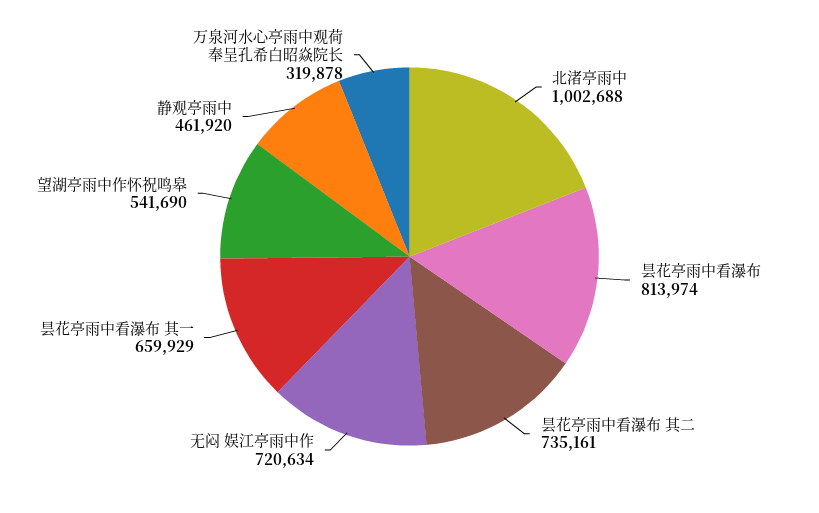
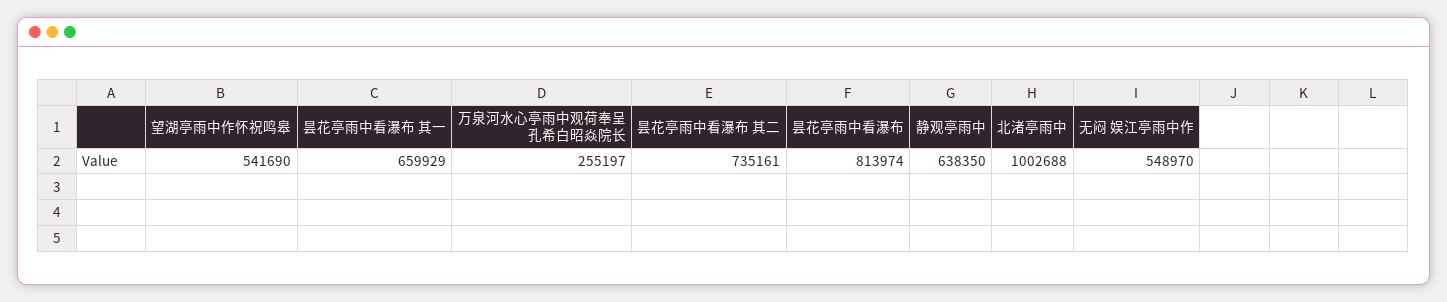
  {
    "北渚亭雨中": 1002688,
    "昙花亭雨中看瀑布": 813974,
    "昙花亭雨中看瀑布 其二": 735161,
-   "无闷 娱江亭雨中作": 720634,
+   "无闷 娱江亭雨中作": 548970,
    "昙花亭雨中看瀑布 其一": 659929,
    "望湖亭雨中作怀祝鸣皋": 541690,
-   "静观亭雨中": 461920,
+   "静观亭雨中": 638350,
-   "万泉河水心亭雨中观荷奉呈孔希白昭焱院长": 319878
+   "万泉河水心亭雨中观荷奉呈孔希白昭焱院长": 255197
  }

